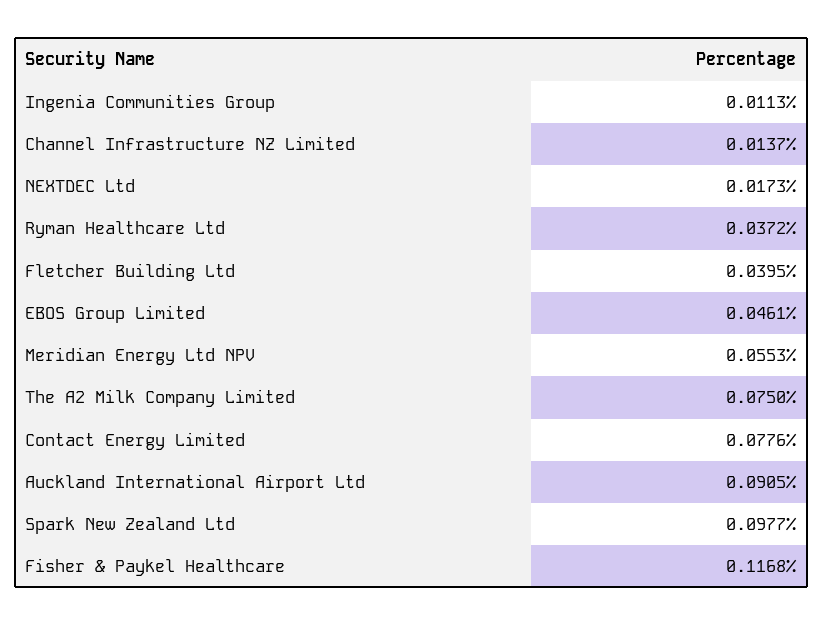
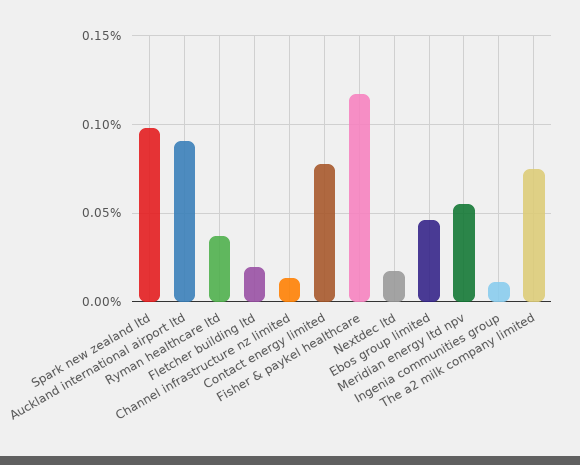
  {
    "Ingenia Communities Group": 0.0113,
    "Channel Infrastructure NZ Limited": 0.0137,
    "NEXTDEC Ltd": 0.0173,
    "Ryman Healthcare Ltd": 0.0372,
-   "Fletcher Building Ltd": 0.0395,
+   "Fletcher Building Ltd": 0.02,
    "EBOS Group Limited": 0.0461,
    "Meridian Energy Ltd NPV": 0.0553,
    "The A2 Milk Company Limited": 0.075,
    "Contact Energy Limited": 0.0776,
    "Auckland International Airport Ltd": 0.0905,
    "Spark New Zealand Ltd": 0.0977,
    "Fisher & Paykel Healthcare": 0.1168
  }

